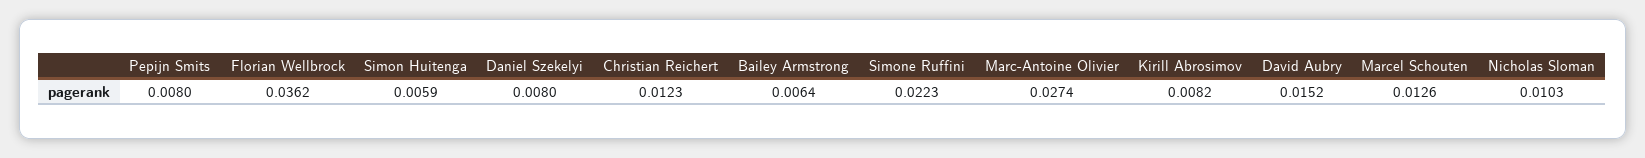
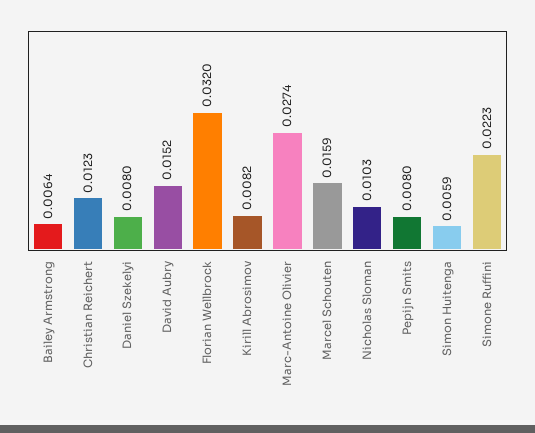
  {
    "Pepijn Smits": 0.008,
-   "Florian Wellbrock": 0.0362,
+   "Florian Wellbrock": 0.032,
    "Simon Huitenga": 0.0059,
    "Daniel Szekelyi": 0.008,
    "Christian Reichert": 0.0123,
    "Bailey Armstrong": 0.0064,
    "Simone Ruffini": 0.0223,
    "Marc-Antoine Olivier": 0.0274,
    "Kirill Abrosimov": 0.0082,
    "David Aubry": 0.0152,
-   "Marcel Schouten": 0.0126,
+   "Marcel Schouten": 0.0159,
    "Nicholas Sloman": 0.0103
  }

